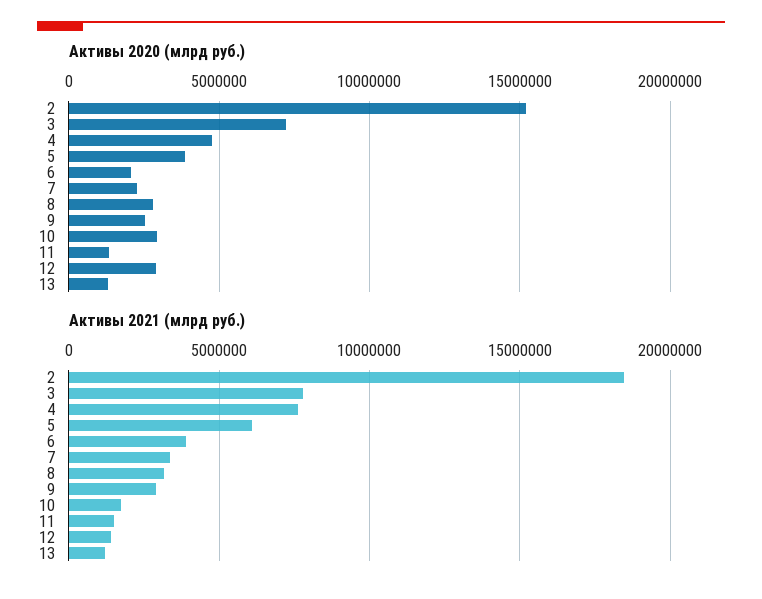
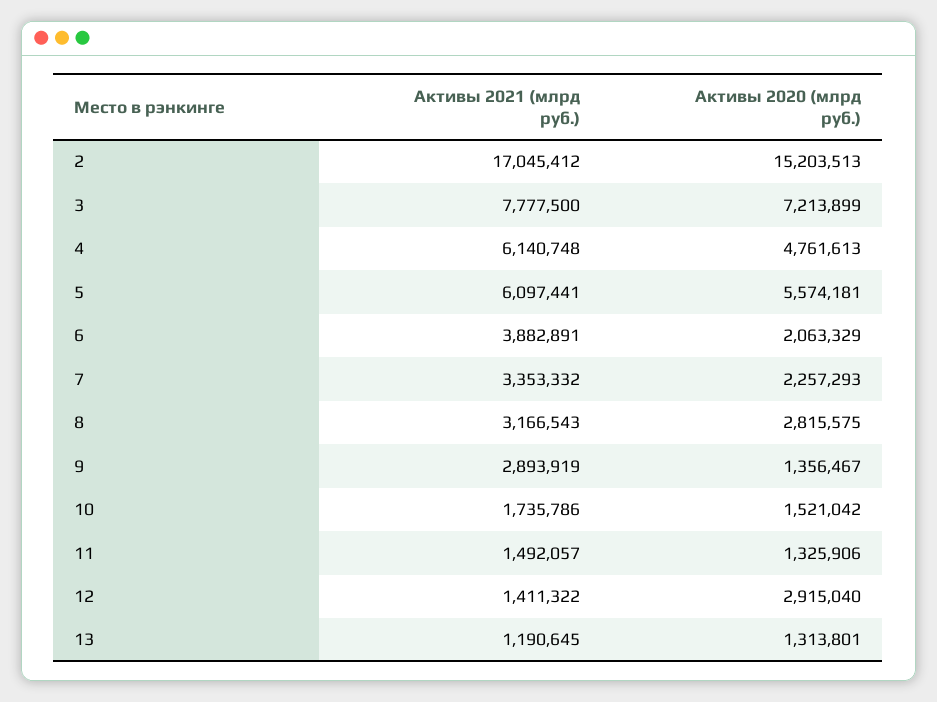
  {
    "Активы 2020 (млрд руб.)": {
      "2": 15203513,
      "3": 7213899,
      "4": 4761613,
-     "5": 4000000,
+     "5": 5574181,
      "6": 2063329,
      "7": 2257293,
      "8": 2815575,
-     "9": 2500000,
+     "9": 1356467,
-     "10": 3000000,
+     "10": 1521042,
      "11": 1325906,
      "12": 2915040,
      "13": 1313801
    },
    "Активы 2021 (млрд руб.)": {
-     "2": 18500000,
+     "2": 17045412,
      "3": 7777500,
-     "4": 7500000,
+     "4": 6140748,
      "5": 6097441,
      "6": 3882891,
      "7": 3353332,
      "8": 3166543,
      "9": 2893919,
      "10": 1735786,
      "11": 1492057,
      "12": 1411322,
      "13": 1190645
    }
  }

